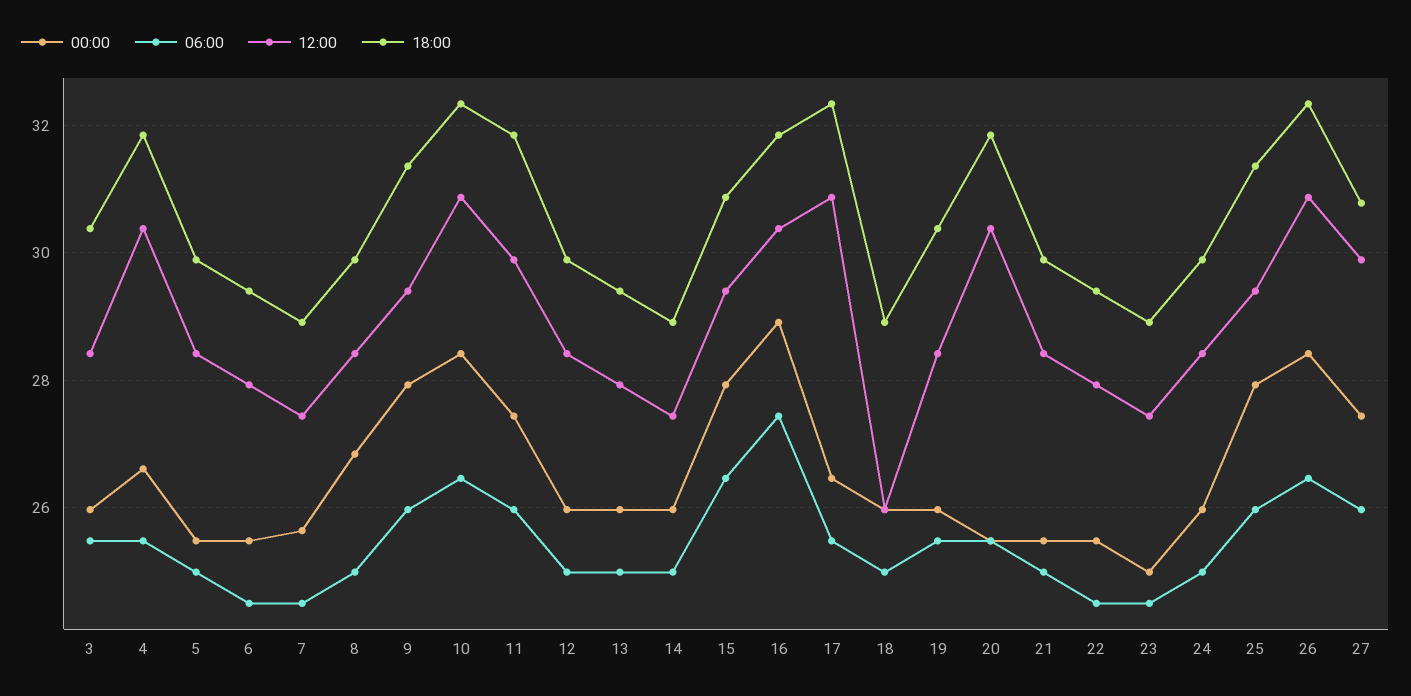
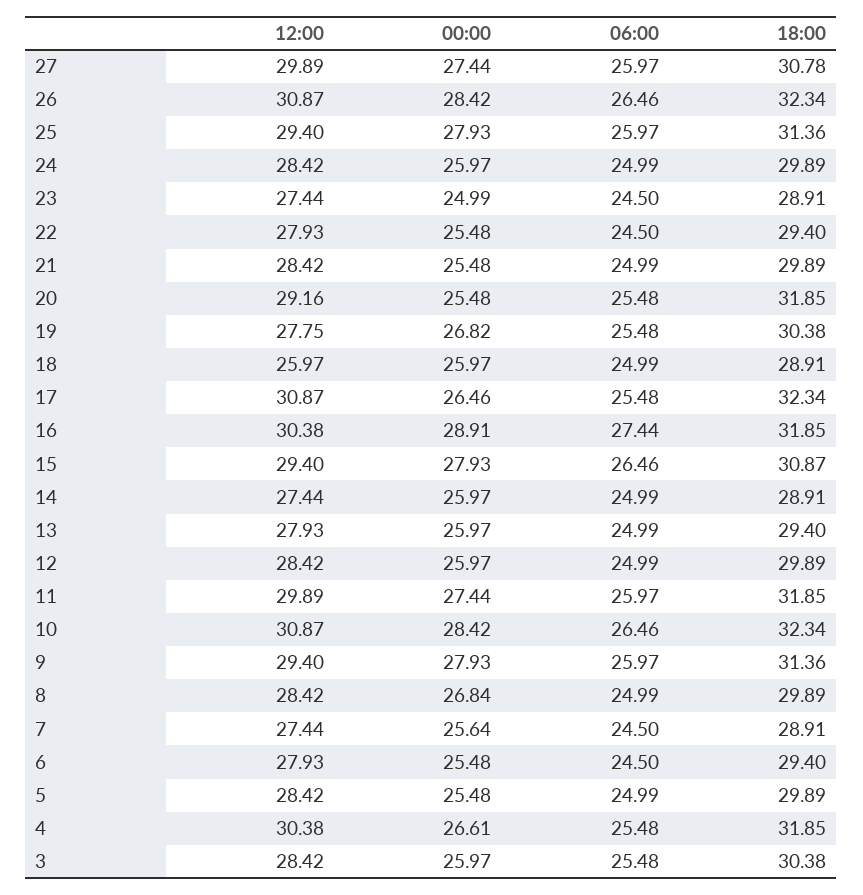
  {
    "00:00": {
      "3": 25.97,
      "4": 26.61,
      "5": 25.48,
      "6": 25.48,
      "7": 25.64,
      "8": 26.84,
      "9": 27.93,
      "10": 28.42,
      "11": 27.44,
      "12": 25.97,
      "13": 25.97,
      "14": 25.97,
      "15": 27.93,
      "16": 28.91,
      "17": 26.46,
      "18": 25.97,
-     "19": 26,
+     "19": 26.82,
      "20": 25.48,
      "21": 25.48,
      "22": 25.48,
      "23": 24.99,
      "24": 25.97,
      "25": 27.93,
      "26": 28.42,
      "27": 27.44
    },
    "06:00": {
      "3": 25.48,
      "4": 25.48,
      "5": 24.99,
      "6": 24.5,
      "7": 24.5,
      "8": 24.99,
      "9": 25.97,
      "10": 26.46,
      "11": 25.97,
      "12": 24.99,
      "13": 24.99,
      "14": 24.99,
      "15": 26.46,
      "16": 27.44,
      "17": 25.48,
      "18": 24.99,
      "19": 25.48,
      "20": 25.48,
      "21": 24.99,
      "22": 24.5,
      "23": 24.5,
      "24": 24.99,
      "25": 25.97,
      "26": 26.46,
      "27": 25.97
    },
    "12:00": {
      "3": 28.42,
      "4": 30.38,
      "5": 28.42,
      "6": 27.93,
      "7": 27.44,
      "8": 28.42,
      "9": 29.4,
      "10": 30.87,
      "11": 29.89,
      "12": 28.42,
      "13": 27.93,
      "14": 27.44,
      "15": 29.4,
      "16": 30.38,
      "17": 30.87,
      "18": 25.97,
-     "19": 28.4,
+     "19": 27.75,
-     "20": 30.4,
+     "20": 29.16,
      "21": 28.42,
      "22": 27.93,
      "23": 27.44,
      "24": 28.42,
      "25": 29.4,
      "26": 30.87,
      "27": 29.89
    },
    "18:00": {
      "3": 30.38,
      "4": 31.85,
      "5": 29.89,
      "6": 29.4,
      "7": 28.91,
      "8": 29.89,
      "9": 31.36,
      "10": 32.34,
      "11": 31.85,
      "12": 29.89,
      "13": 29.4,
      "14": 28.91,
      "15": 30.87,
      "16": 31.85,
      "17": 32.34,
      "18": 28.91,
      "19": 30.38,
      "20": 31.85,
      "21": 29.89,
      "22": 29.4,
      "23": 28.91,
      "24": 29.89,
      "25": 31.36,
      "26": 32.34,
      "27": 30.78
    }
  }

